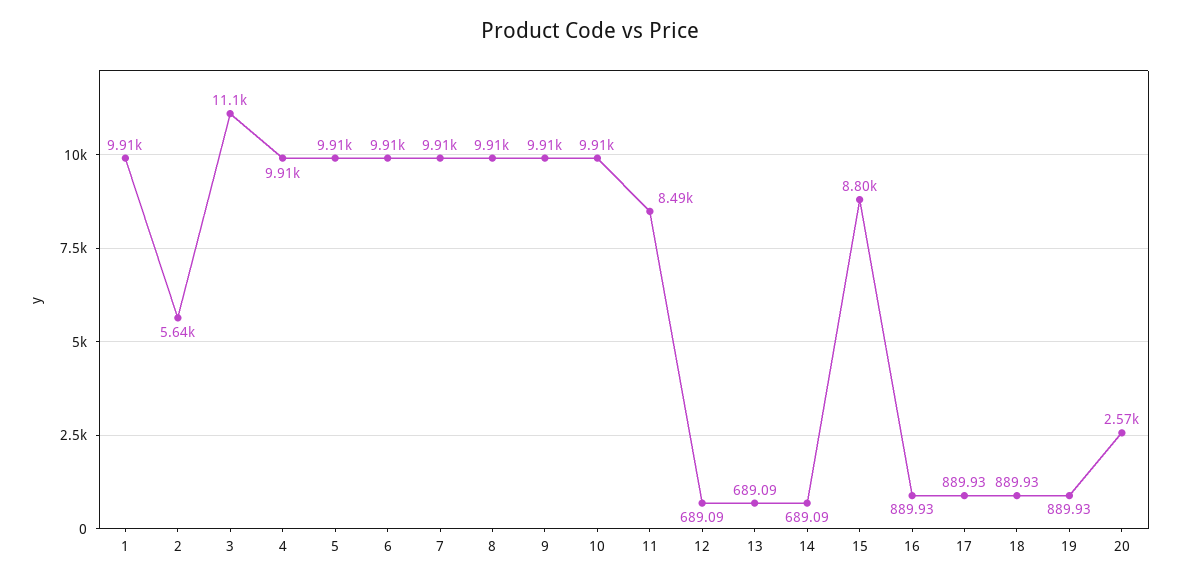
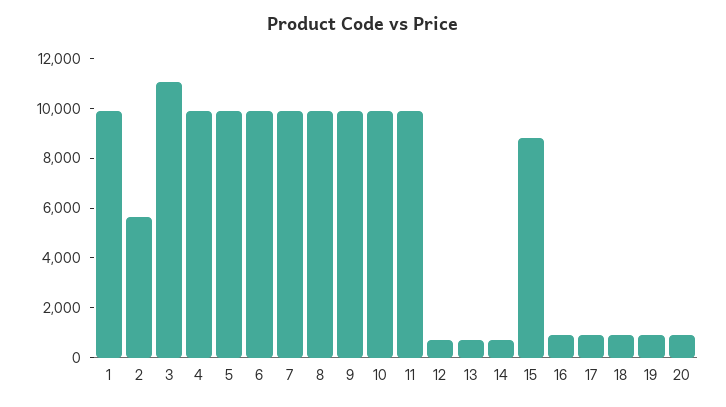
  {
    "1": 9910,
    "2": 5640,
    "3": 11100,
    "4": 9910,
    "5": 9910,
    "6": 9910,
    "7": 9910,
    "8": 9910,
    "9": 9910,
    "10": 9910,
-   "11": 8490,
+   "11": 10000,
    "12": 689.09,
    "13": 689.09,
    "14": 689.09,
    "15": 8800,
    "16": 889.93,
    "17": 889.93,
    "18": 889.93,
    "19": 889.93,
-   "20": 2570
+   "20": 1000
  }

